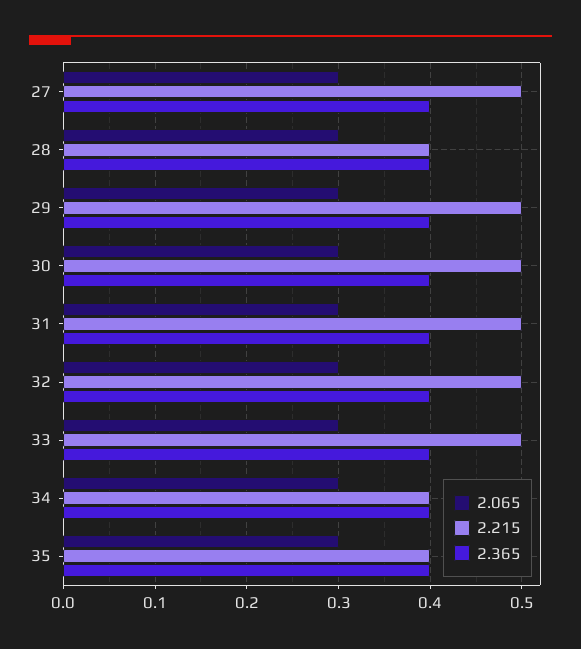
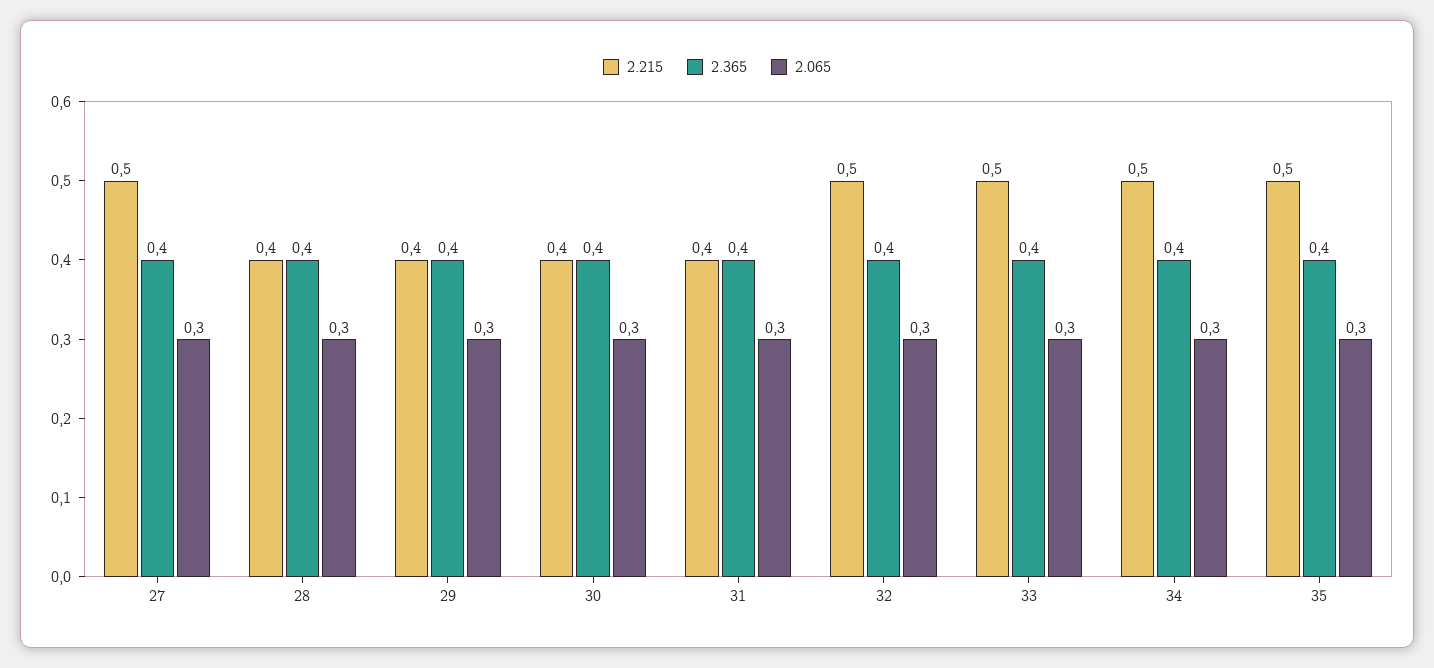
  {
    "2.065": {
      "27": 0.3,
      "28": 0.3,
      "29": 0.3,
      "30": 0.3,
      "31": 0.3,
      "32": 0.3,
      "33": 0.3,
      "34": 0.3,
      "35": 0.3
    },
    "2.215": {
      "27": 0.5,
      "28": 0.4,
-     "29": 0.5,
+     "29": 0.4,
-     "30": 0.5,
+     "30": 0.4,
-     "31": 0.5,
+     "31": 0.4,
      "32": 0.5,
      "33": 0.5,
-     "34": 0.4,
+     "34": 0.5,
-     "35": 0.4
+     "35": 0.5
    },
    "2.365": {
      "27": 0.4,
      "28": 0.4,
      "29": 0.4,
      "30": 0.4,
      "31": 0.4,
      "32": 0.4,
      "33": 0.4,
      "34": 0.4,
      "35": 0.4
    }
  }

